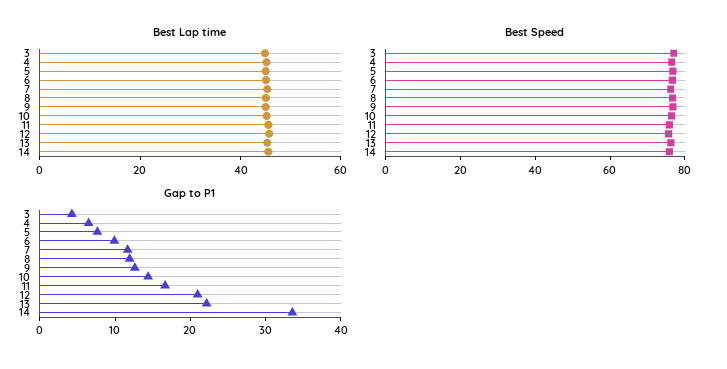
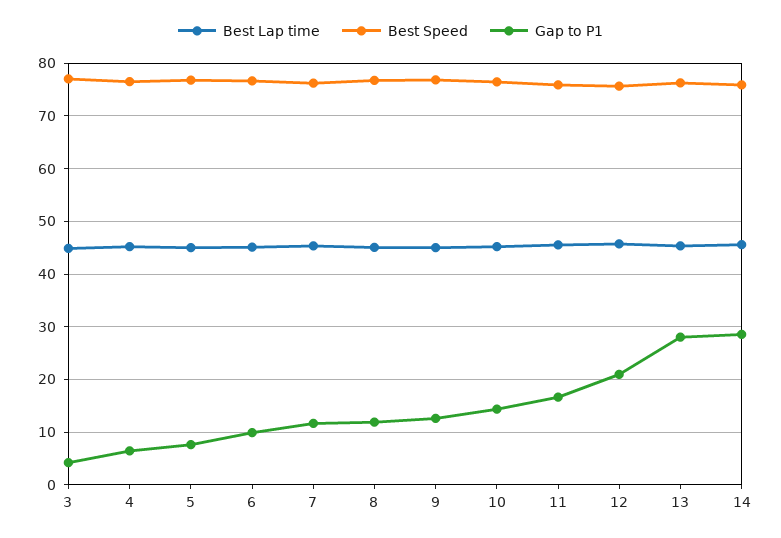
  {
    "Best Lap time": {
      "3": 44,
      "4": 46,
      "5": 46,
      "6": 46,
      "7": 46,
      "8": 46,
      "9": 46,
      "10": 46,
      "11": 46,
      "12": 46,
      "13": 46,
      "14": 46
    },
    "Best Speed": {
      "3": 78,
      "4": 76,
      "5": 76,
      "6": 76,
      "7": 76,
      "8": 76,
      "9": 76,
      "10": 76,
      "11": 76,
      "12": 76,
      "13": 76,
      "14": 76
    },
    "Gap to P1": {
      "3": 4,
      "4": 6,
      "5": 8,
      "6": 10,
      "7": 12,
      "8": 12,
      "9": 12,
      "10": 14,
      "11": 16,
      "12": 20,
-     "13": 22,
+     "13": 28,
-     "14": 34
+     "14": 28
    }
  }

